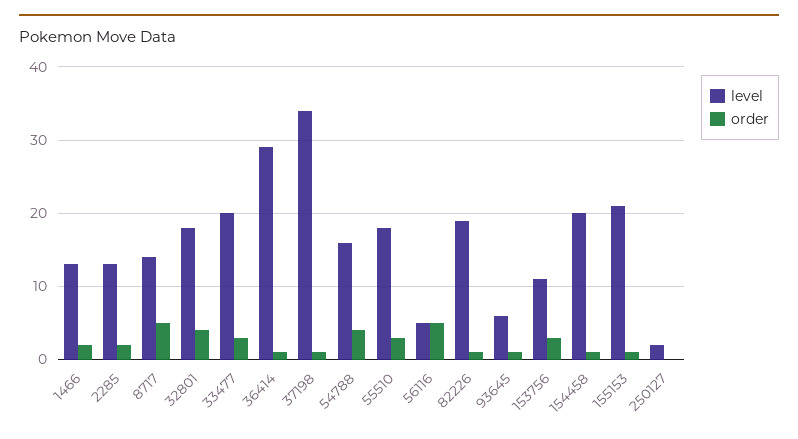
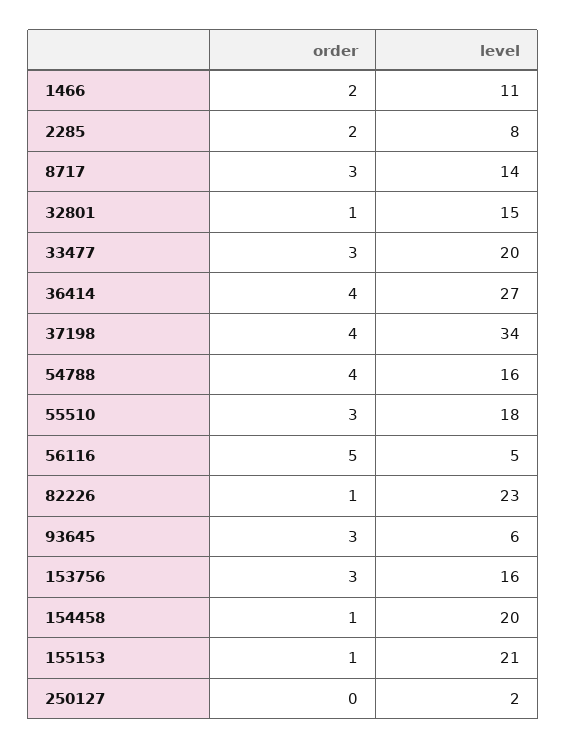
  {
    "level": {
-     "1466": 13,
+     "1466": 11,
-     "2285": 13,
+     "2285": 8,
      "8717": 14,
-     "32801": 18,
+     "32801": 15,
      "33477": 20,
-     "36414": 29,
+     "36414": 27,
      "37198": 34,
      "54788": 16,
      "55510": 18,
      "56116": 5,
-     "82226": 19,
+     "82226": 23,
      "93645": 6,
-     "153756": 11,
+     "153756": 16,
      "154458": 20,
      "155153": 21,
      "250127": 2
    },
    "order": {
      "1466": 2,
      "2285": 2,
-     "8717": 5,
+     "8717": 3,
-     "32801": 4,
+     "32801": 1,
      "33477": 3,
-     "36414": 1,
+     "36414": 4,
-     "37198": 1,
+     "37198": 4,
      "54788": 4,
      "55510": 3,
      "56116": 5,
      "82226": 1,
-     "93645": 1,
+     "93645": 3,
      "153756": 3,
      "154458": 1,
      "155153": 1,
      "250127": 0
    }
  }

